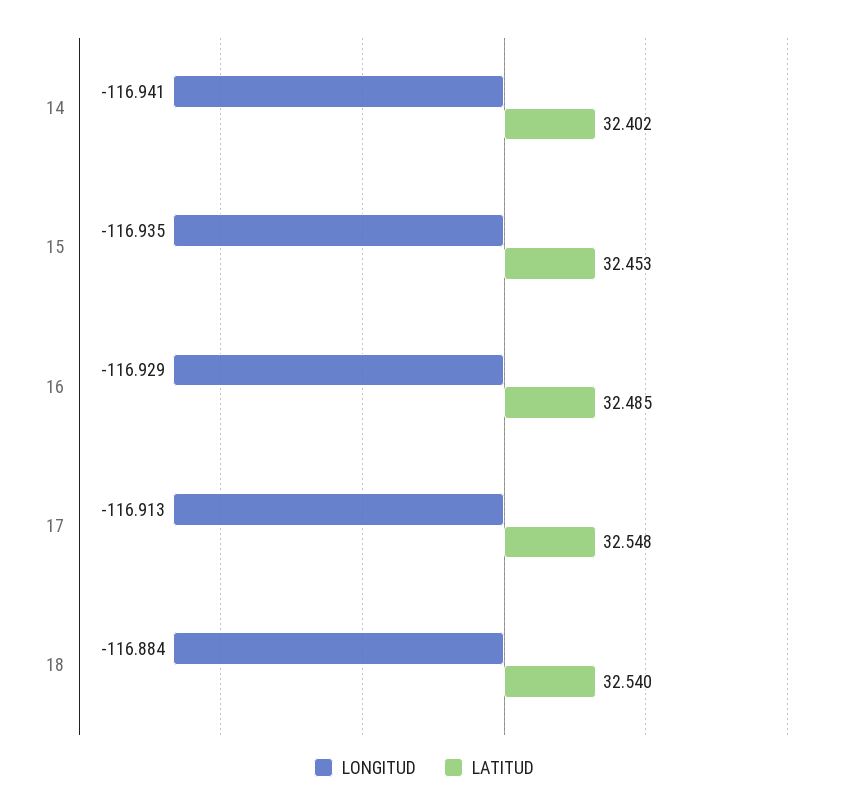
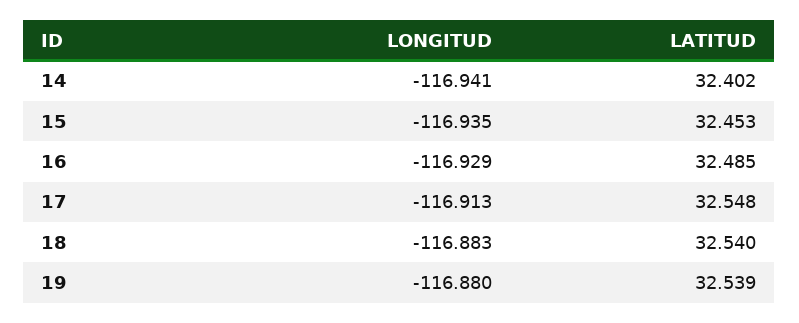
  {
    "LONGITUD": {
      "14": -116.941,
      "15": -116.935,
      "16": -116.929,
      "17": -116.913,
-     "18": -116.884
+     "18": -116.883,
+     "19": -116.88
    },
    "LATITUD": {
      "14": 32.402,
      "15": 32.453,
      "16": 32.485,
      "17": 32.548,
-     "18": 32.54
+     "18": 32.54,
+     "19": 32.539
    }
  }

